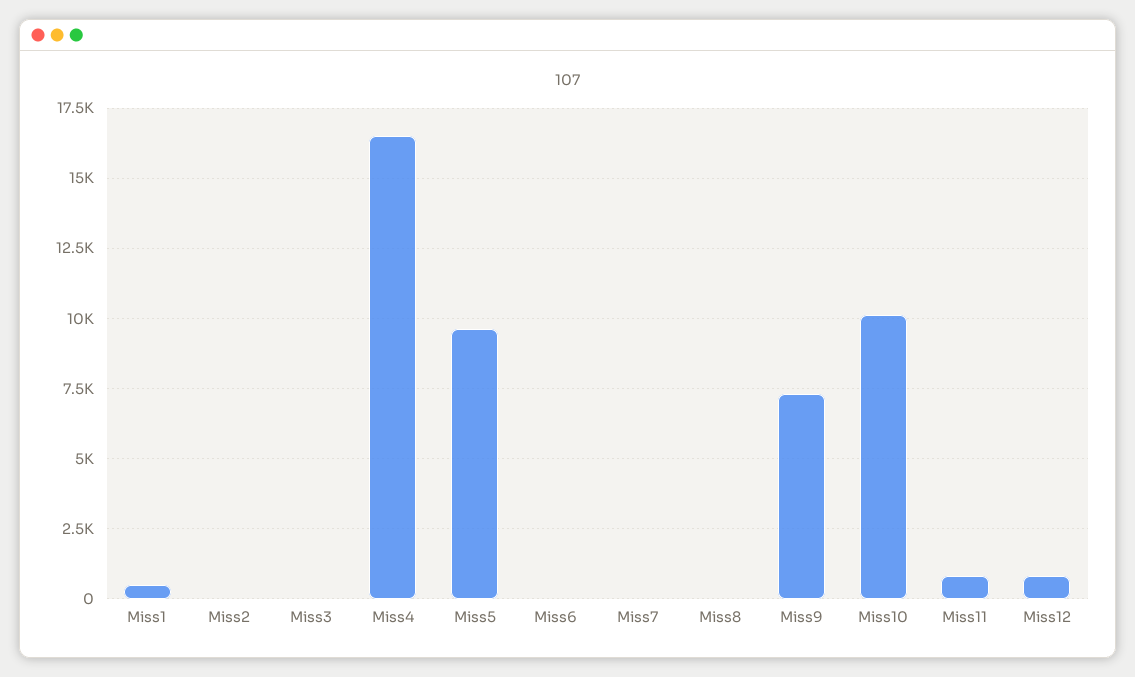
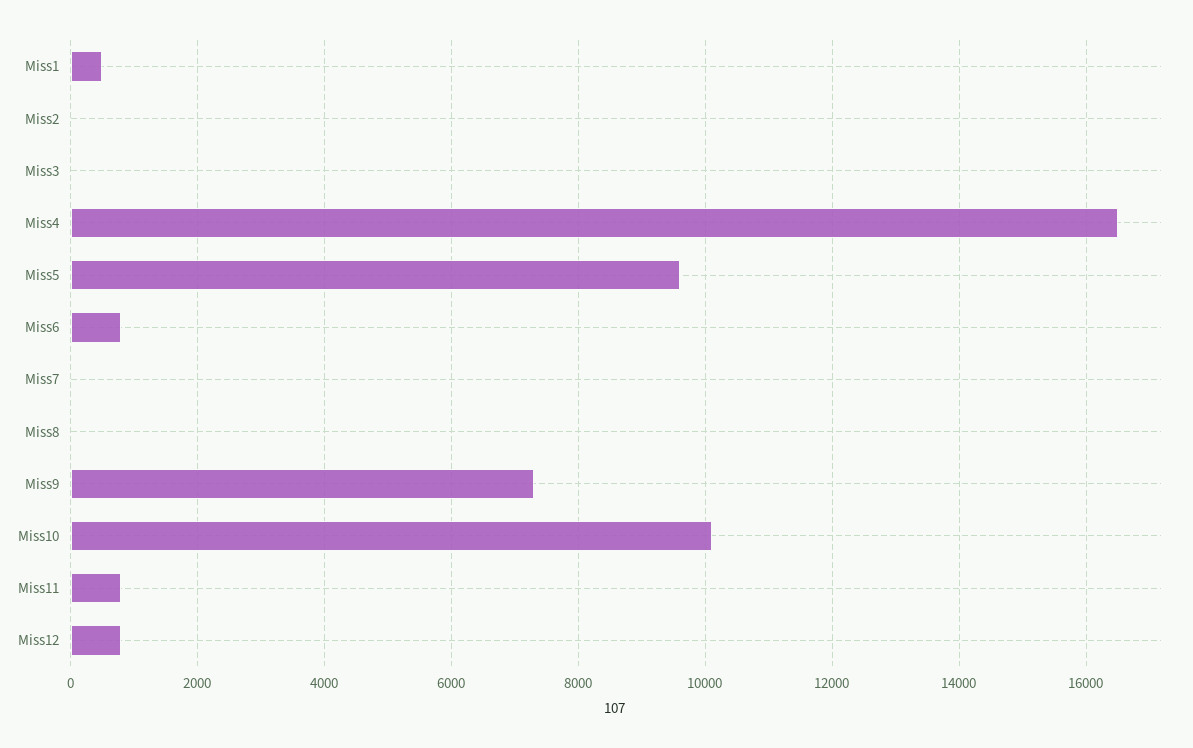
  {
    "Miss1": 600,
    "Miss2": 0,
    "Miss3": 0,
    "Miss4": 16600,
    "Miss5": 9600,
-   "Miss6": 0,
+   "Miss6": 800,
    "Miss7": 0,
    "Miss8": 0,
    "Miss9": 7400,
    "Miss10": 10200,
    "Miss11": 800,
    "Miss12": 800
  }

